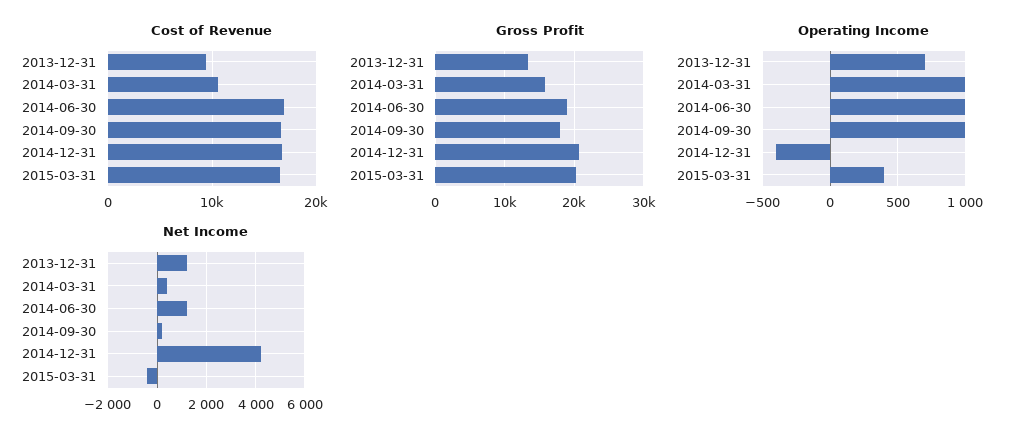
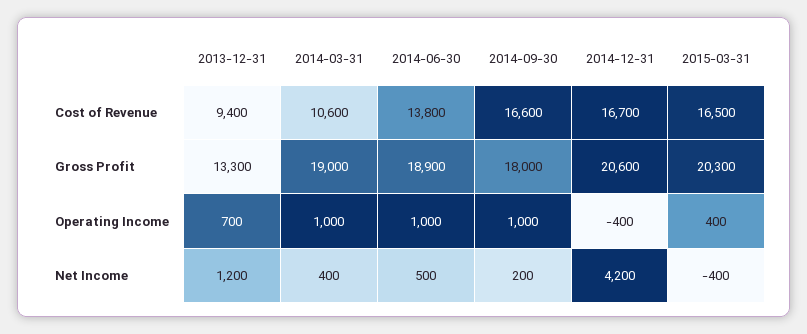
  {
    "Cost of Revenue": {
      "2013-12-31": 9400,
      "2014-03-31": 10600,
-     "2014-06-30": 17000,
+     "2014-06-30": 13800,
      "2014-09-30": 16600,
      "2014-12-31": 16700,
      "2015-03-31": 16500
    },
    "Gross Profit": {
      "2013-12-31": 13300,
-     "2014-03-31": 16000,
+     "2014-03-31": 19000,
      "2014-06-30": 18900,
      "2014-09-30": 18000,
      "2014-12-31": 20600,
      "2015-03-31": 20300
    },
    "Operating Income": {
      "2013-12-31": 700,
      "2014-03-31": 1000,
      "2014-06-30": 1000,
      "2014-09-30": 1000,
      "2014-12-31": -400,
      "2015-03-31": 400
    },
    "Net Income": {
      "2013-12-31": 1200,
      "2014-03-31": 400,
-     "2014-06-30": 1250,
+     "2014-06-30": 500,
      "2014-09-30": 200,
      "2014-12-31": 4200,
      "2015-03-31": -400
    }
  }

